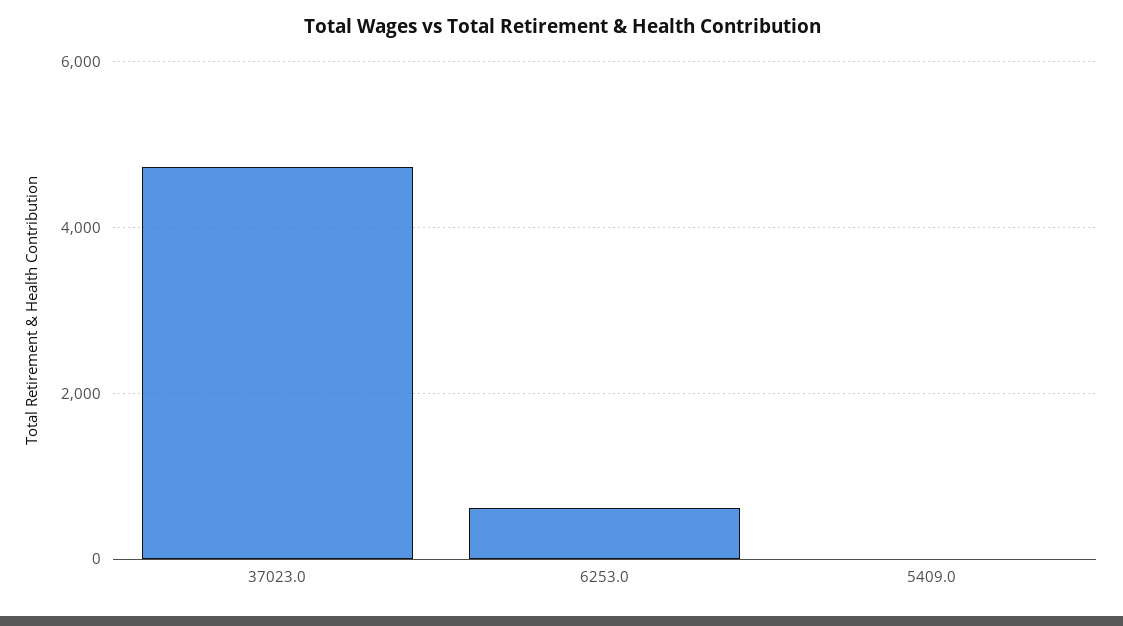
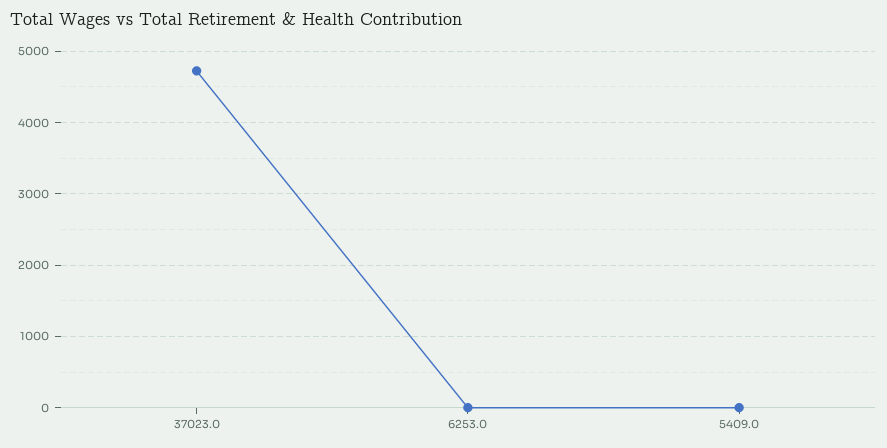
  {
    "37023.0": 4700,
-   "6253.0": 600,
+   "6253.0": 0,
    "5409.0": 0
  }

